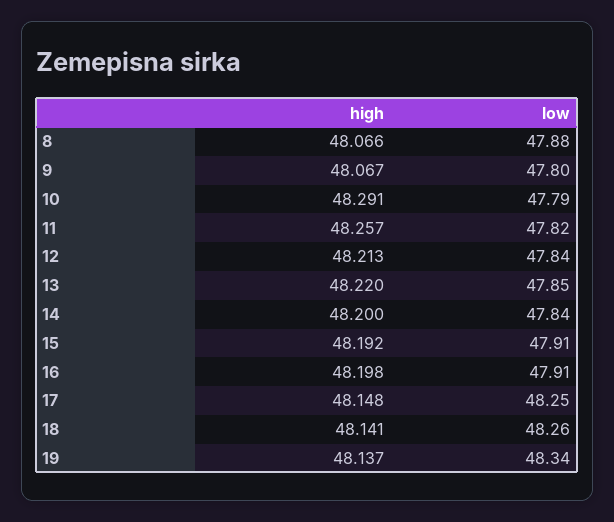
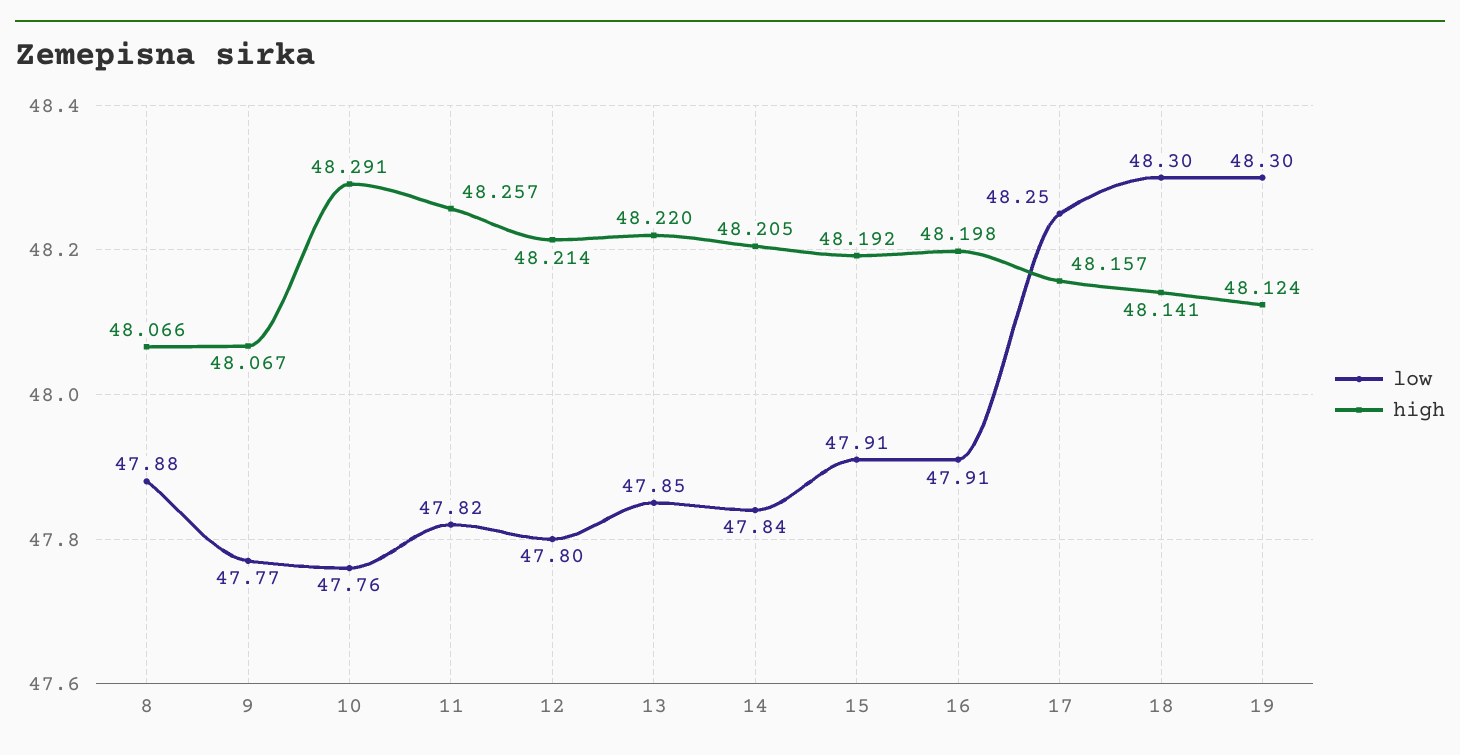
  {
    "high": {
      "8": 48.066,
      "9": 48.067,
      "10": 48.291,
      "11": 48.257,
-     "12": 48.213,
+     "12": 48.214,
      "13": 48.22,
-     "14": 48.2,
+     "14": 48.205,
      "15": 48.192,
      "16": 48.198,
-     "17": 48.148,
+     "17": 48.157,
      "18": 48.141,
-     "19": 48.137
+     "19": 48.124
    },
    "low": {
      "8": 47.88,
-     "9": 47.8,
+     "9": 47.77,
-     "10": 47.79,
+     "10": 47.76,
      "11": 47.82,
-     "12": 47.84,
+     "12": 47.8,
      "13": 47.85,
      "14": 47.84,
      "15": 47.91,
      "16": 47.91,
      "17": 48.25,
-     "18": 48.26,
+     "18": 48.3,
-     "19": 48.34
+     "19": 48.3
    }
  }

